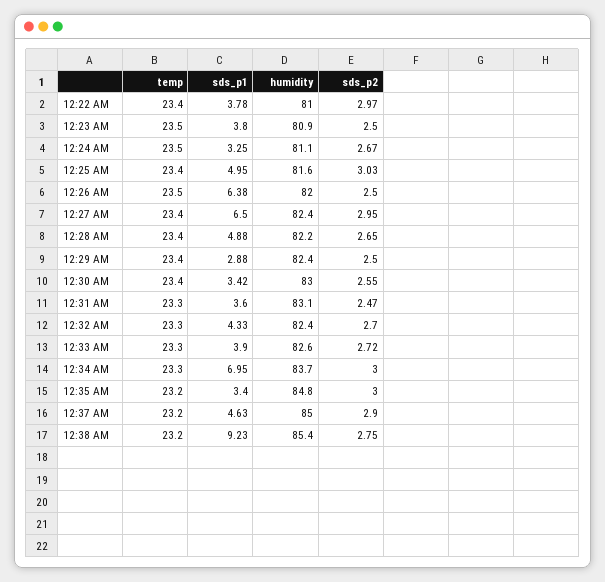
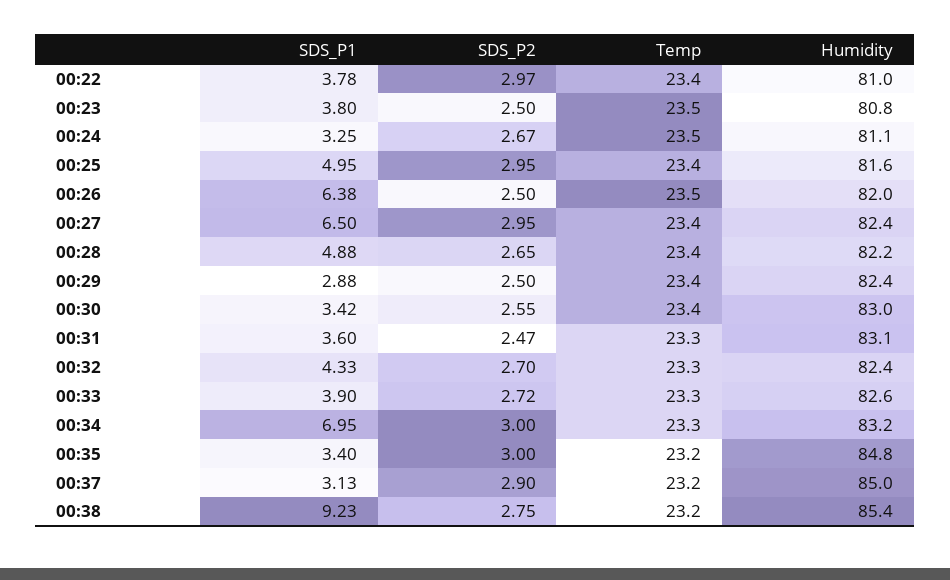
  {
    "temp": {
      "12:22 AM": 23.4,
      "12:23 AM": 23.5,
      "12:24 AM": 23.5,
      "12:25 AM": 23.4,
      "12:26 AM": 23.5,
      "12:27 AM": 23.4,
      "12:28 AM": 23.4,
      "12:29 AM": 23.4,
      "12:30 AM": 23.4,
      "12:31 AM": 23.3,
      "12:32 AM": 23.3,
      "12:33 AM": 23.3,
      "12:34 AM": 23.3,
      "12:35 AM": 23.2,
      "12:37 AM": 23.2,
      "12:38 AM": 23.2
    },
    "sds_p1": {
      "12:22 AM": 3.78,
      "12:23 AM": 3.8,
      "12:24 AM": 3.25,
      "12:25 AM": 4.95,
      "12:26 AM": 6.38,
      "12:27 AM": 6.5,
      "12:28 AM": 4.88,
      "12:29 AM": 2.88,
      "12:30 AM": 3.42,
      "12:31 AM": 3.6,
      "12:32 AM": 4.33,
      "12:33 AM": 3.9,
      "12:34 AM": 6.95,
      "12:35 AM": 3.4,
-     "12:37 AM": 4.63,
+     "12:37 AM": 3.13,
      "12:38 AM": 9.23
    },
    "humidity": {
      "12:22 AM": 81,
-     "12:23 AM": 80.9,
+     "12:23 AM": 80.8,
      "12:24 AM": 81.1,
      "12:25 AM": 81.6,
      "12:26 AM": 82,
      "12:27 AM": 82.4,
      "12:28 AM": 82.2,
      "12:29 AM": 82.4,
      "12:30 AM": 83,
      "12:31 AM": 83.1,
      "12:32 AM": 82.4,
      "12:33 AM": 82.6,
-     "12:34 AM": 83.7,
+     "12:34 AM": 83.2,
      "12:35 AM": 84.8,
      "12:37 AM": 85,
      "12:38 AM": 85.4
    },
    "sds_p2": {
      "12:22 AM": 2.97,
      "12:23 AM": 2.5,
      "12:24 AM": 2.67,
-     "12:25 AM": 3.03,
+     "12:25 AM": 2.95,
      "12:26 AM": 2.5,
      "12:27 AM": 2.95,
      "12:28 AM": 2.65,
      "12:29 AM": 2.5,
      "12:30 AM": 2.55,
      "12:31 AM": 2.47,
      "12:32 AM": 2.7,
      "12:33 AM": 2.72,
      "12:34 AM": 3,
      "12:35 AM": 3,
      "12:37 AM": 2.9,
      "12:38 AM": 2.75
    }
  }

